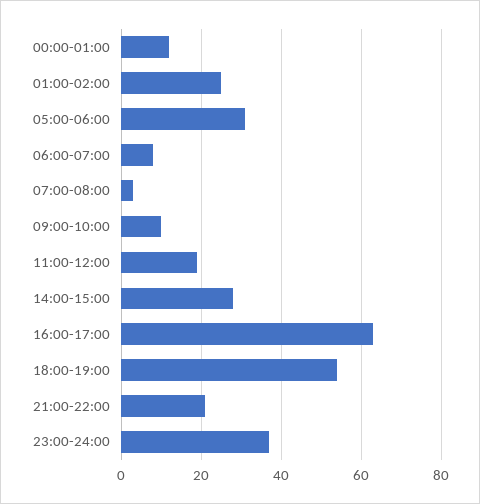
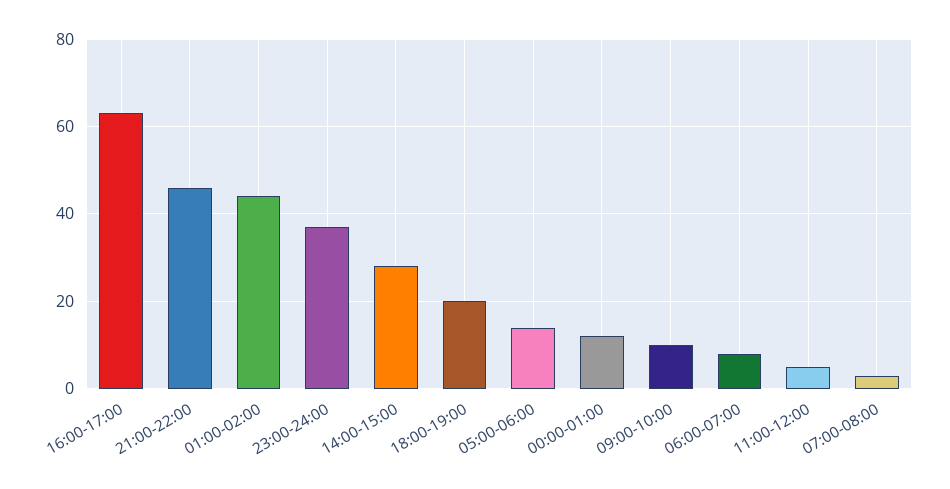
  {
    "00:00-01:00": 10,
-   "01:00-02:00": 25,
+   "01:00-02:00": 45,
-   "05:00-06:00": 30,
+   "05:00-06:00": 15,
    "06:00-07:00": 10,
    "07:00-08:00": 5,
    "09:00-10:00": 10,
-   "11:00-12:00": 20,
+   "11:00-12:00": 5,
    "14:00-15:00": 30,
    "16:00-17:00": 65,
-   "18:00-19:00": 55,
+   "18:00-19:00": 20,
-   "21:00-22:00": 20,
+   "21:00-22:00": 45,
    "23:00-24:00": 35
  }

